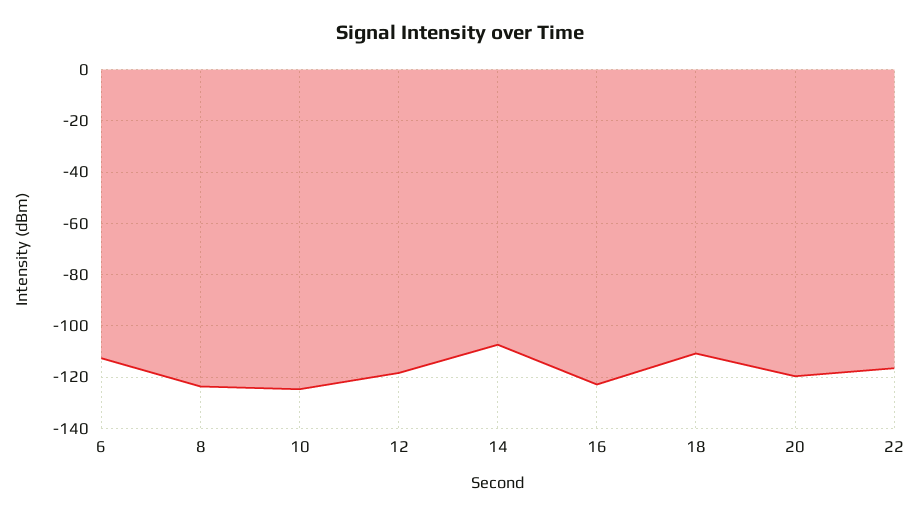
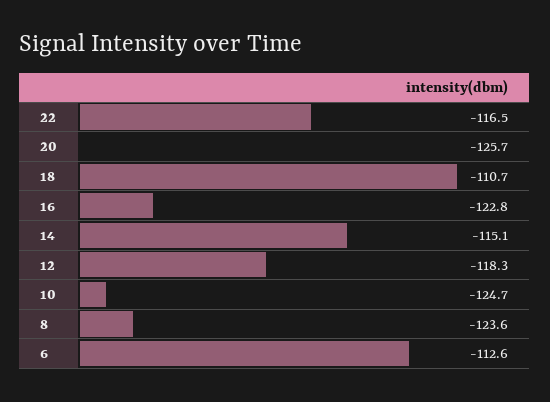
  {
    "6": -112.6,
    "8": -123.6,
    "10": -124.7,
    "12": -118.3,
-   "14": -107.5,
+   "14": -115.1,
    "16": -122.8,
    "18": -110.7,
-   "20": -120,
+   "20": -125.7,
    "22": -116.5
  }

